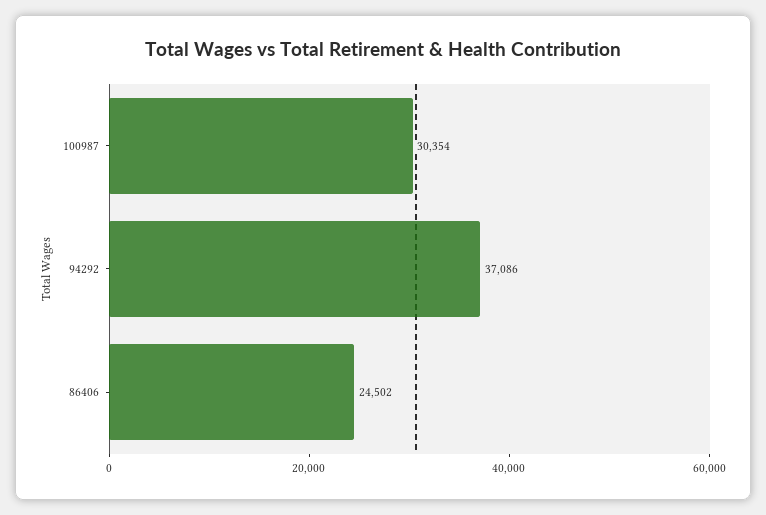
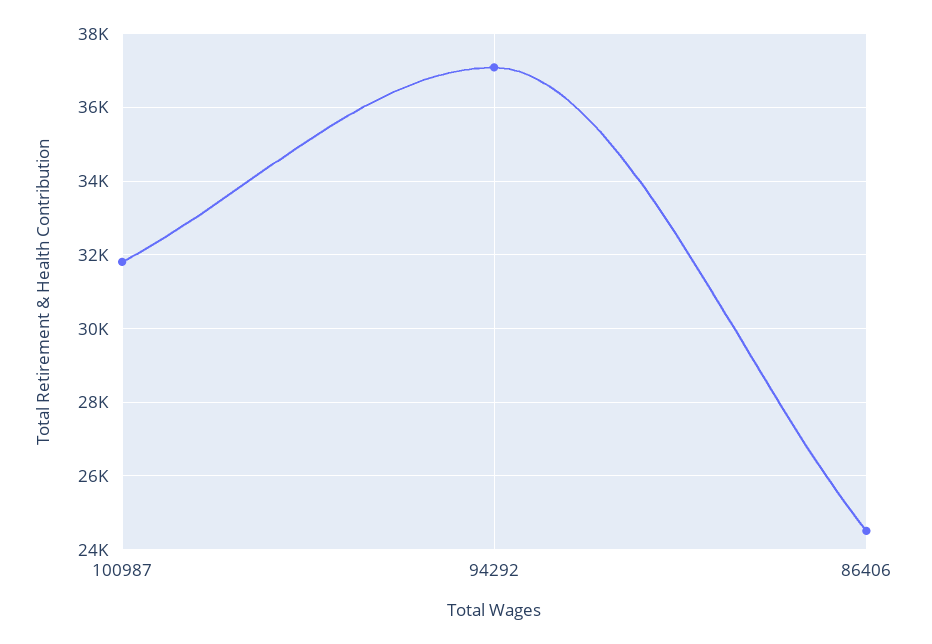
  {
-   "100987": 30354,
+   "100987": 31800,
    "94292": 37086,
    "86406": 24502
  }

